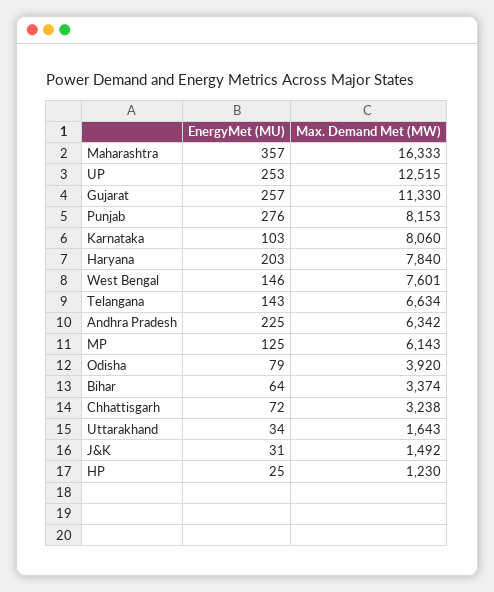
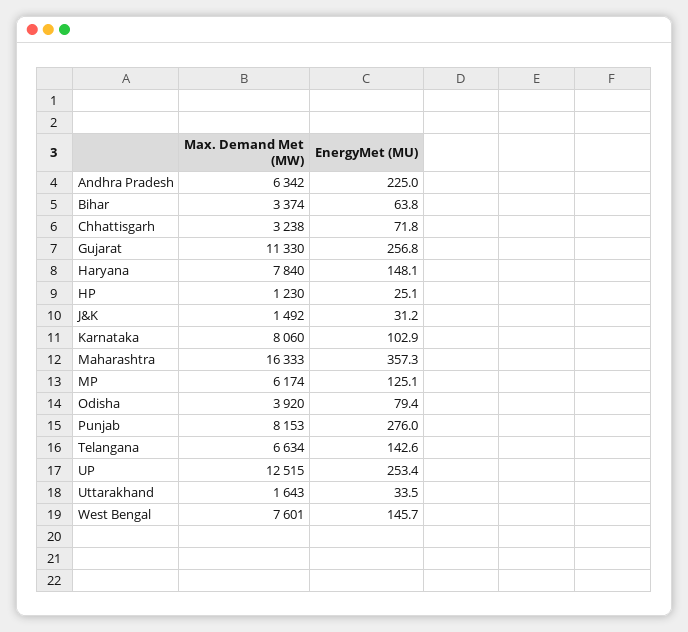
  {
    "EnergyMet (MU)": {
      "Maharashtra": 357.3,
      "UP": 253.4,
      "Gujarat": 256.8,
      "Punjab": 276,
      "Karnataka": 102.9,
-     "Haryana": 203,
+     "Haryana": 148.1,
      "West Bengal": 145.7,
      "Telangana": 142.6,
      "Andhra Pradesh": 225,
      "MP": 125.1,
      "Odisha": 79.4,
      "Bihar": 63.8,
      "Chhattisgarh": 71.8,
      "Uttarakhand": 33.5,
      "J&K": 31.2,
      "HP": 25.1
    },
    "Max. Demand Met (MW)": {
      "Maharashtra": 16333,
      "UP": 12515,
      "Gujarat": 11330,
      "Punjab": 8153,
      "Karnataka": 8060,
      "Haryana": 7840,
      "West Bengal": 7601,
      "Telangana": 6634,
      "Andhra Pradesh": 6342,
-     "MP": 6143,
+     "MP": 6174,
      "Odisha": 3920,
      "Bihar": 3374,
      "Chhattisgarh": 3238,
      "Uttarakhand": 1643,
      "J&K": 1492,
      "HP": 1230
    }
  }

